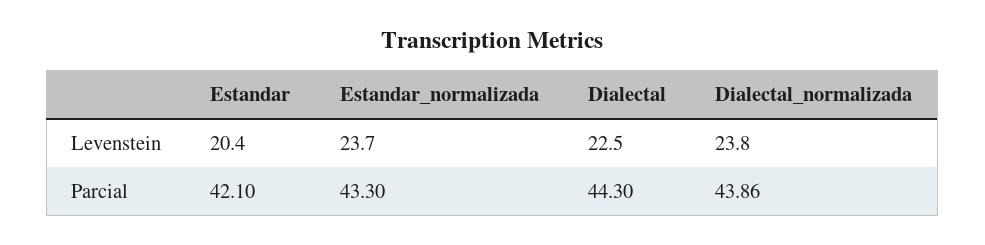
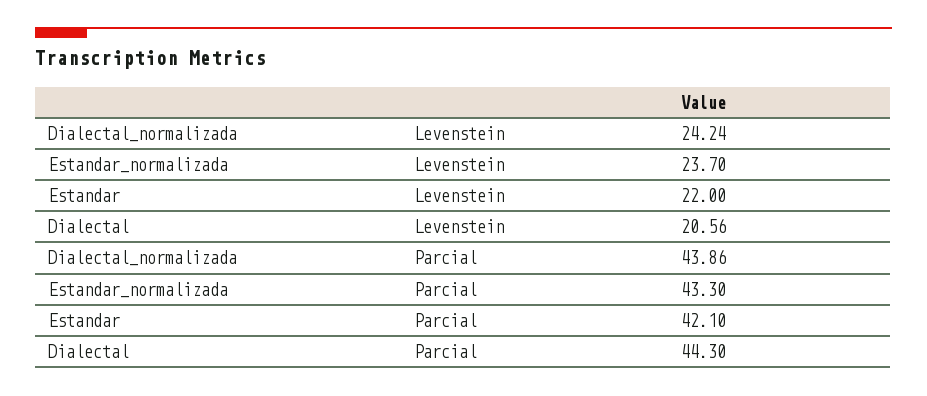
  {
    "Estandar": {
-     "Levenstein": 20.4,
+     "Levenstein": 22,
      "Parcial": 42.1
    },
    "Estandar_normalizada": {
      "Levenstein": 23.7,
      "Parcial": 43.3
    },
    "Dialectal": {
-     "Levenstein": 22.5,
+     "Levenstein": 20.56,
      "Parcial": 44.3
    },
    "Dialectal_normalizada": {
-     "Levenstein": 23.8,
+     "Levenstein": 24.24,
      "Parcial": 43.86
    }
  }

